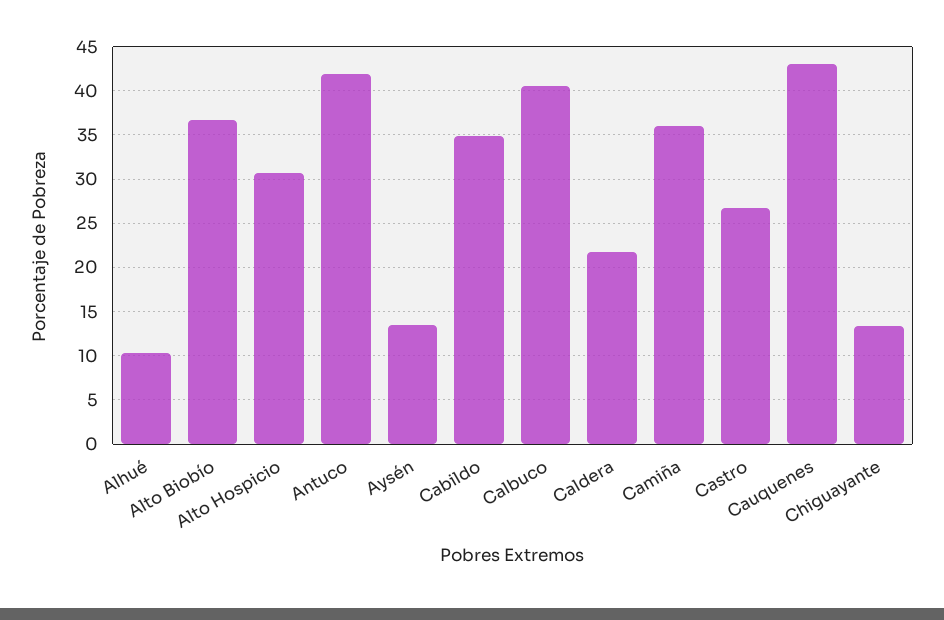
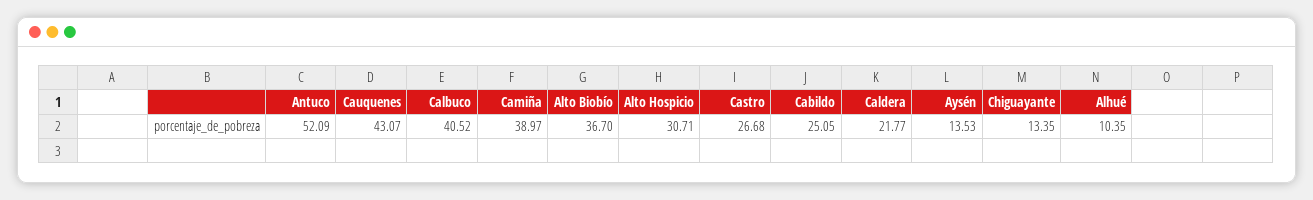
  {
    "Alhué": 10.35,
    "Alto Biobío": 36.7,
    "Alto Hospicio": 30.71,
-   "Antuco": 42,
+   "Antuco": 52.09,
    "Aysén": 13.53,
-   "Cabildo": 35,
+   "Cabildo": 25.05,
    "Calbuco": 40.52,
    "Caldera": 21.77,
-   "Camiña": 36,
+   "Camiña": 38.97,
    "Castro": 26.68,
    "Cauquenes": 43.07,
    "Chiguayante": 13.35
  }

